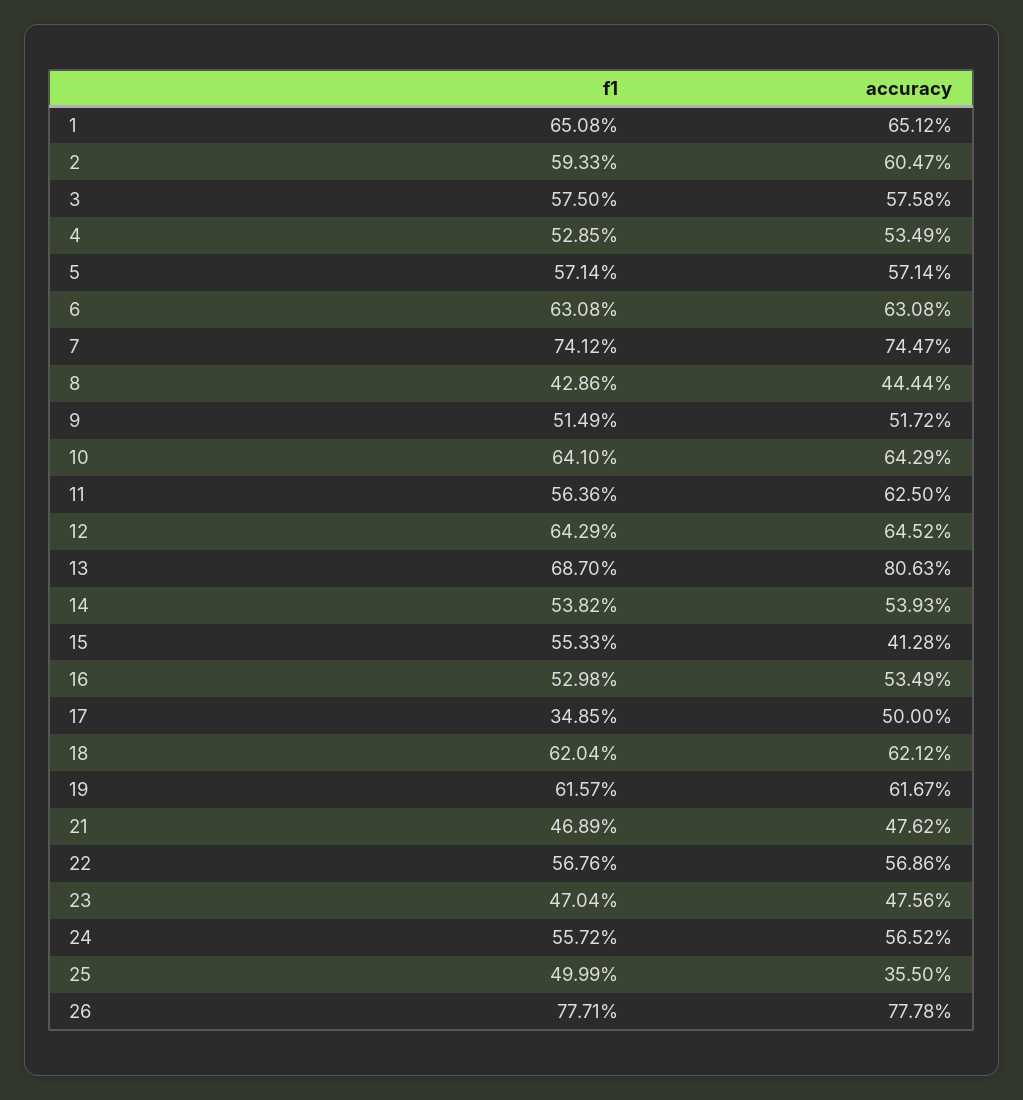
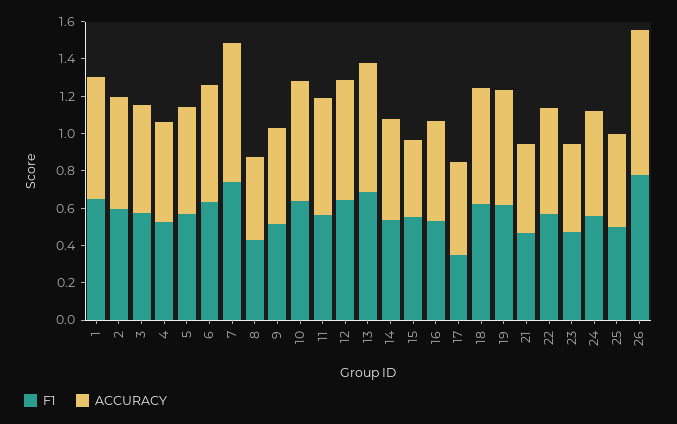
  {
    "f1": {
      "1": 0.6508,
      "2": 0.5933,
      "3": 0.575,
      "4": 0.5285,
      "5": 0.5714,
      "6": 0.6308,
      "7": 0.7412,
      "8": 0.4286,
      "9": 0.5149,
      "10": 0.641,
      "11": 0.5636,
      "12": 0.6429,
      "13": 0.687,
      "14": 0.5382,
      "15": 0.5533,
      "16": 0.5298,
      "17": 0.3485,
      "18": 0.6204,
      "19": 0.6157,
      "21": 0.4689,
      "22": 0.5676,
      "23": 0.4704,
      "24": 0.5572,
      "25": 0.4999,
      "26": 0.7771
    },
    "accuracy": {
      "1": 0.6512,
      "2": 0.6047,
      "3": 0.5758,
      "4": 0.5349,
      "5": 0.5714,
      "6": 0.6308,
      "7": 0.7447,
      "8": 0.4444,
      "9": 0.5172,
      "10": 0.6429,
      "11": 0.625,
      "12": 0.6452,
-     "13": 0.8063,
+     "13": 0.7,
      "14": 0.5393,
      "15": 0.4128,
      "16": 0.5349,
      "17": 0.5,
      "18": 0.6212,
      "19": 0.6167,
      "21": 0.4762,
      "22": 0.5686,
      "23": 0.4756,
      "24": 0.5652,
-     "25": 0.355,
+     "25": 0.5,
      "26": 0.7778
    }
  }

